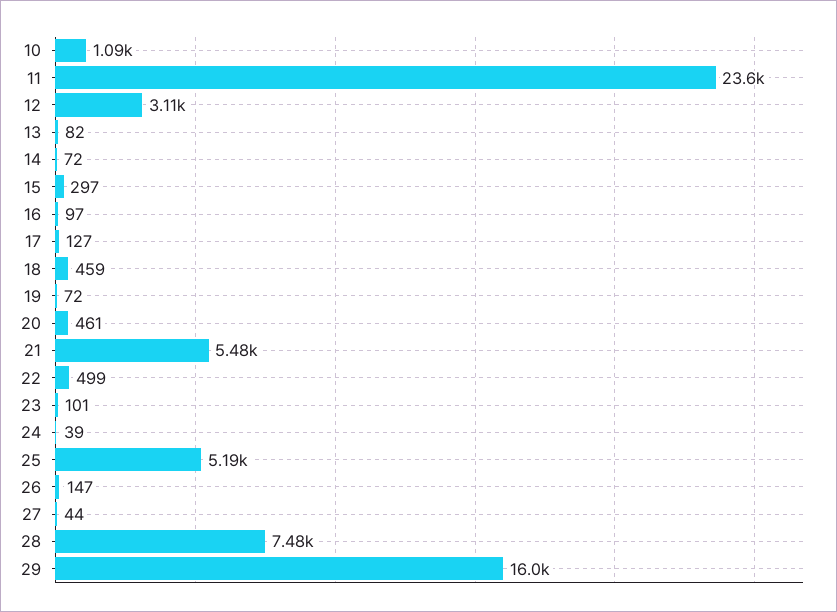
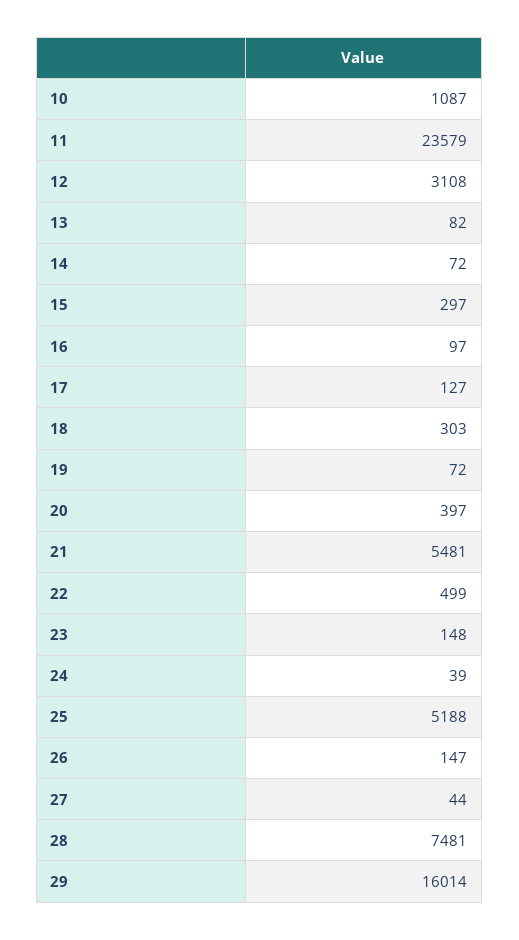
  {
    "10": 1087,
    "11": 23579,
    "12": 3108,
    "13": 82,
    "14": 72,
    "15": 297,
    "16": 97,
    "17": 127,
-   "18": 459,
+   "18": 303,
    "19": 72,
-   "20": 461,
+   "20": 397,
    "21": 5481,
    "22": 499,
-   "23": 101,
+   "23": 148,
    "24": 39,
    "25": 5188,
    "26": 147,
    "27": 44,
    "28": 7481,
    "29": 16014
  }

